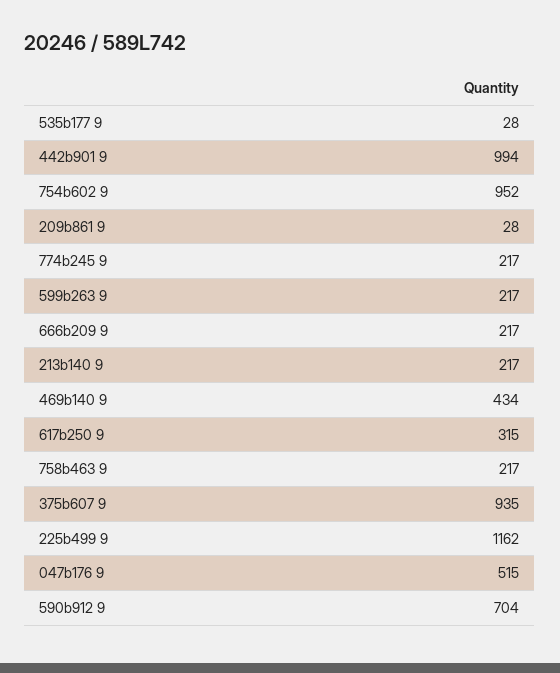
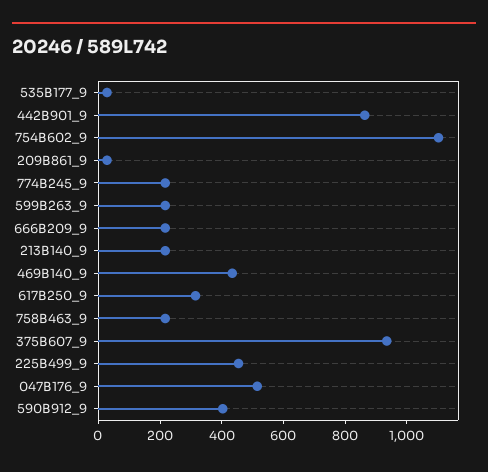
  {
    "535b177 9": 28,
-   "442b901 9": 994,
+   "442b901 9": 850,
-   "754b602 9": 952,
+   "754b602 9": 1100,
    "209b861 9": 28,
    "774b245 9": 217,
    "599b263 9": 217,
    "666b209 9": 217,
    "213b140 9": 217,
    "469b140 9": 434,
    "617b250 9": 315,
    "758b463 9": 217,
    "375b607 9": 935,
-   "225b499 9": 1162,
+   "225b499 9": 450,
    "047b176 9": 515,
-   "590b912 9": 704
+   "590b912 9": 400
  }

